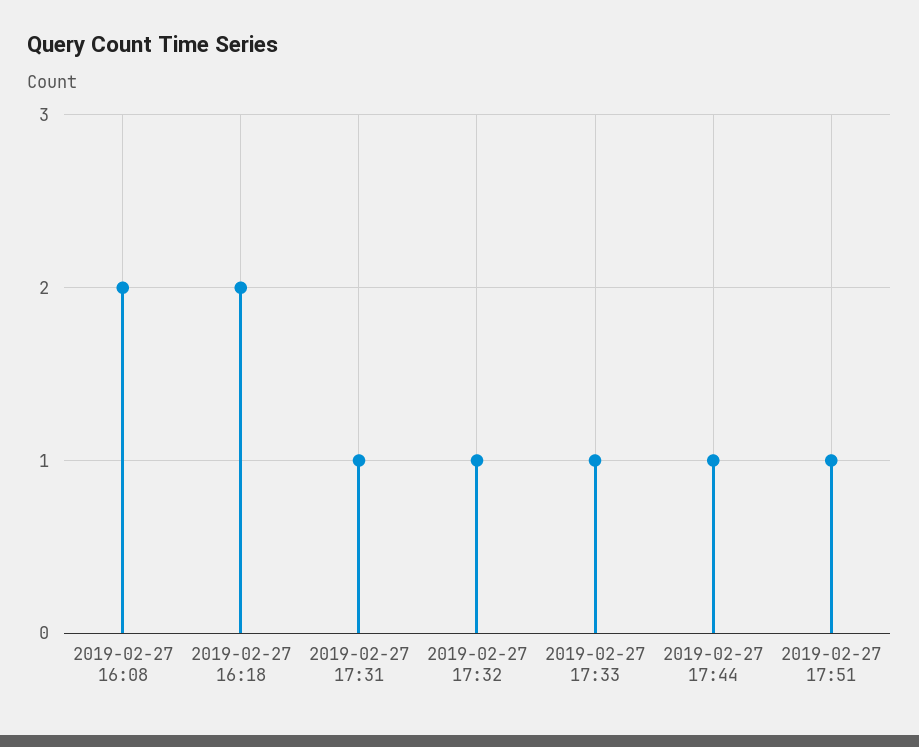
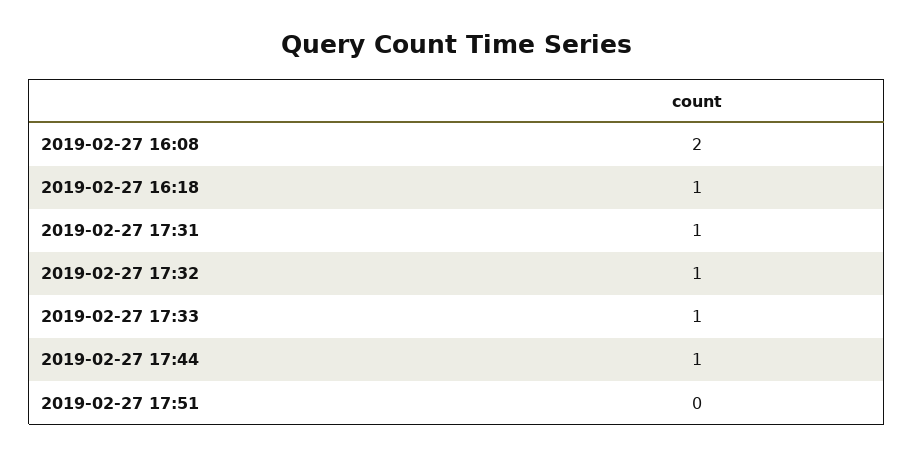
  {
    "2019-02-27 16:08": 2,
-   "2019-02-27 16:18": 2,
+   "2019-02-27 16:18": 1,
    "2019-02-27 17:31": 1,
    "2019-02-27 17:32": 1,
    "2019-02-27 17:33": 1,
    "2019-02-27 17:44": 1,
-   "2019-02-27 17:51": 1
+   "2019-02-27 17:51": 0
  }

